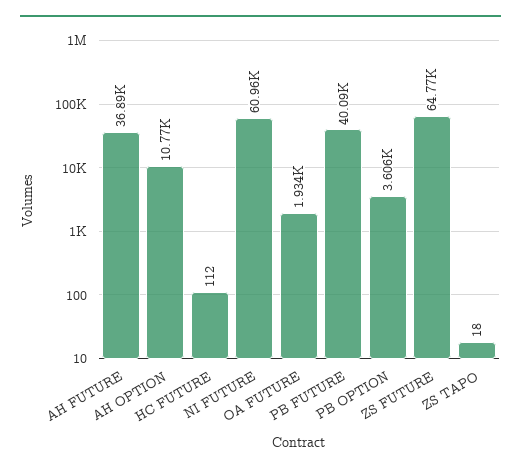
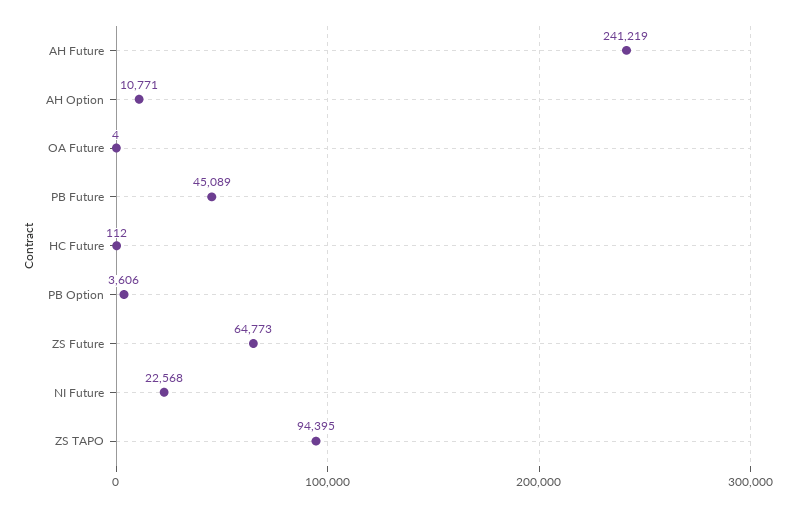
  {
-   "AH FUTURE": 36890,
+   "AH FUTURE": 241219,
    "AH OPTION": 10771,
    "HC FUTURE": 112,
-   "NI FUTURE": 60960,
+   "NI FUTURE": 22568,
-   "OA FUTURE": 1934,
+   "OA FUTURE": 4,
-   "PB FUTURE": 40090,
+   "PB FUTURE": 45089,
    "PB OPTION": 3606,
    "ZS FUTURE": 64773,
-   "ZS TAPO": 18
+   "ZS TAPO": 94395
  }

